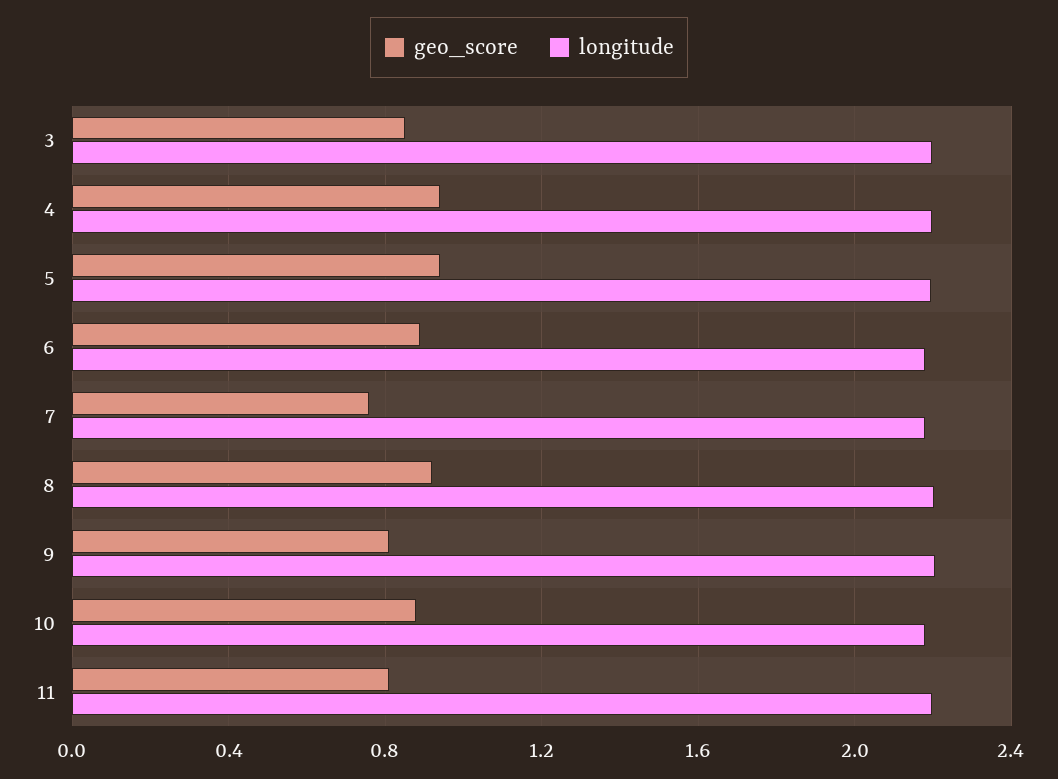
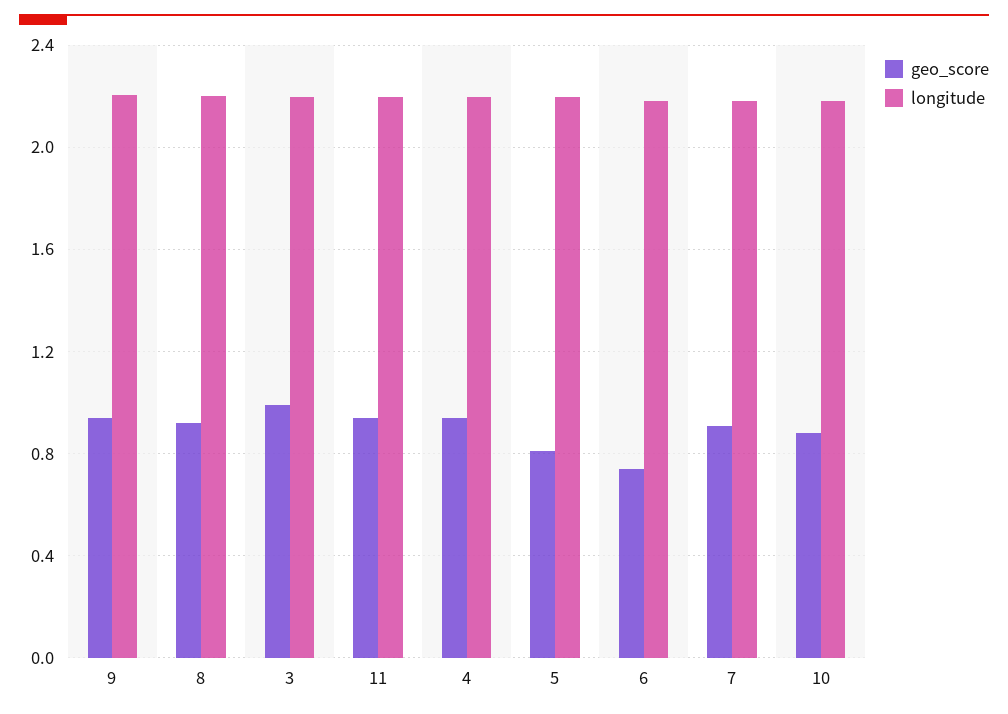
  {
    "geo_score": {
-     "3": 0.85,
+     "3": 1,
      "4": 0.95,
-     "5": 0.95,
+     "5": 0.8,
-     "6": 0.9,
+     "6": 0.75,
-     "7": 0.75,
+     "7": 0.9,
      "8": 0.9,
-     "9": 0.8,
+     "9": 0.95,
      "10": 0.9,
-     "11": 0.8
+     "11": 0.95
    },
    "longitude": {
      "3": 2.2,
      "4": 2.2,
      "5": 2.2,
      "6": 2.2,
      "7": 2.2,
      "8": 2.2,
      "9": 2.2,
      "10": 2.2,
      "11": 2.2
    }
  }

